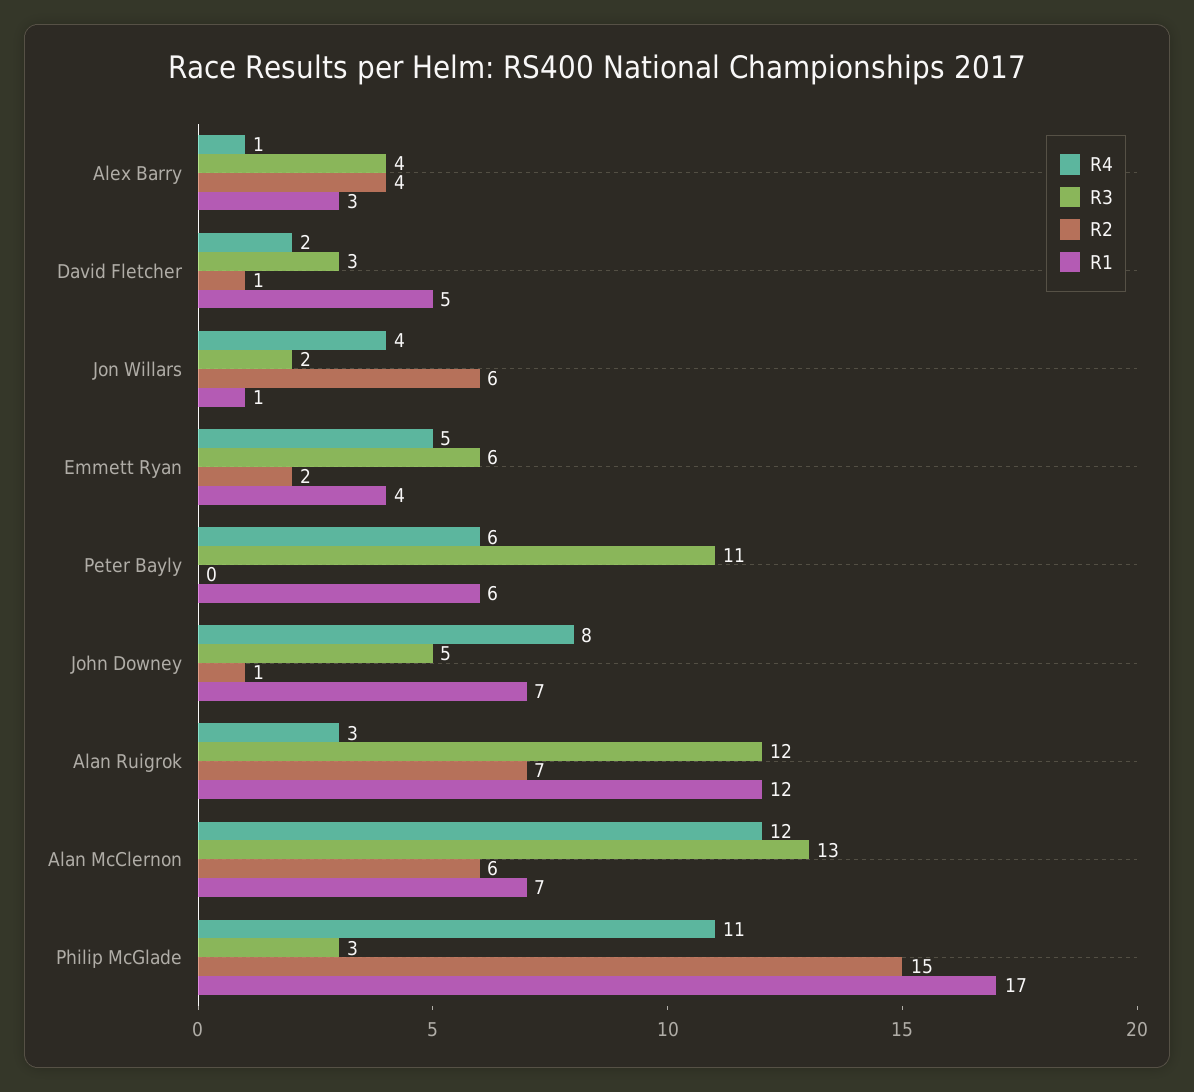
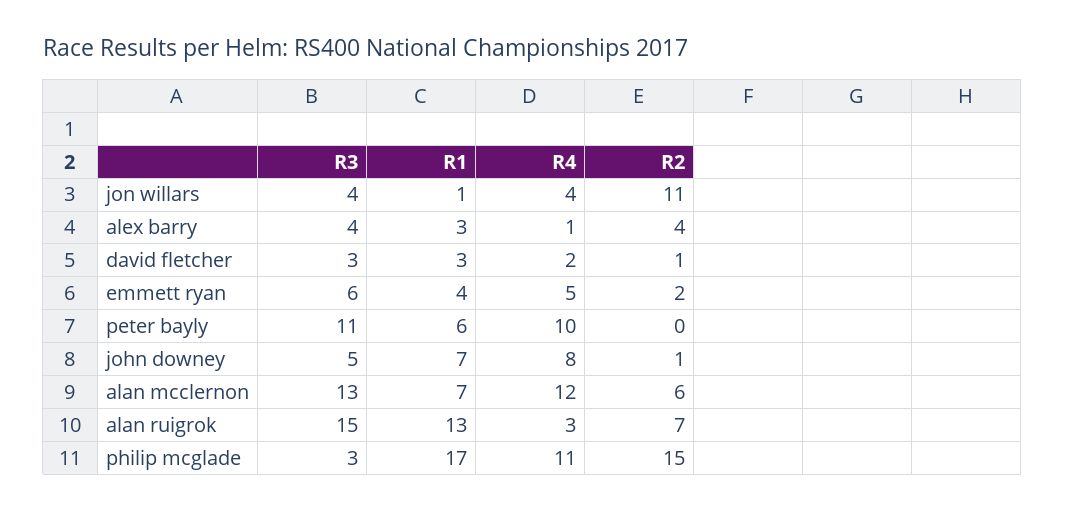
  {
    "R4": {
      "Alex Barry": 1,
      "David Fletcher": 2,
      "Jon Willars": 4,
      "Emmett Ryan": 5,
-     "Peter Bayly": 6,
+     "Peter Bayly": 10,
      "John Downey": 8,
      "Alan Ruigrok": 3,
      "Alan McClernon": 12,
      "Philip McGlade": 11
    },
    "R3": {
      "Alex Barry": 4,
      "David Fletcher": 3,
-     "Jon Willars": 2,
+     "Jon Willars": 4,
      "Emmett Ryan": 6,
      "Peter Bayly": 11,
      "John Downey": 5,
-     "Alan Ruigrok": 12,
+     "Alan Ruigrok": 15,
      "Alan McClernon": 13,
      "Philip McGlade": 3
    },
    "R2": {
      "Alex Barry": 4,
      "David Fletcher": 1,
-     "Jon Willars": 6,
+     "Jon Willars": 11,
      "Emmett Ryan": 2,
      "Peter Bayly": 0,
      "John Downey": 1,
      "Alan Ruigrok": 7,
      "Alan McClernon": 6,
      "Philip McGlade": 15
    },
    "R1": {
      "Alex Barry": 3,
-     "David Fletcher": 5,
+     "David Fletcher": 3,
      "Jon Willars": 1,
      "Emmett Ryan": 4,
      "Peter Bayly": 6,
      "John Downey": 7,
-     "Alan Ruigrok": 12,
+     "Alan Ruigrok": 13,
      "Alan McClernon": 7,
      "Philip McGlade": 17
    }
  }

